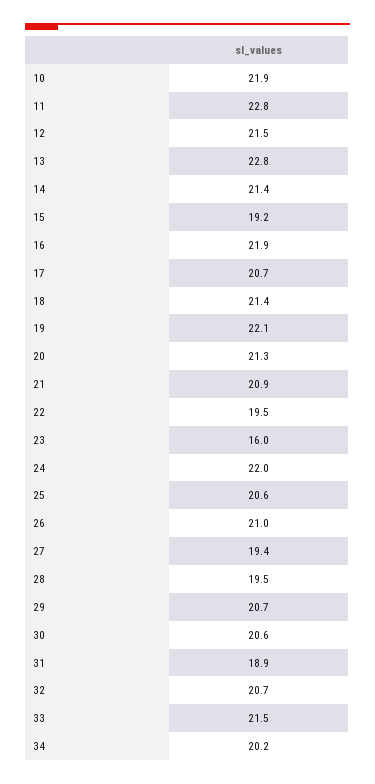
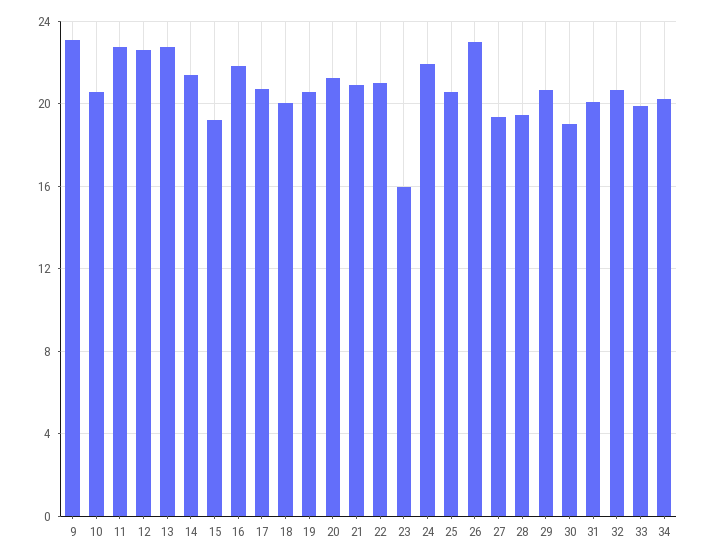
  {
-   "10": 21.9,
+   "10": 20.5,
    "11": 22.8,
-   "12": 21.5,
+   "12": 22.5,
    "13": 22.8,
    "14": 21.4,
    "15": 19.2,
    "16": 21.9,
    "17": 20.7,
-   "18": 21.4,
+   "18": 20,
-   "19": 22.1,
+   "19": 20.5,
    "20": 21.3,
    "21": 20.9,
-   "22": 19.5,
+   "22": 21,
    "23": 16,
    "24": 22,
    "25": 20.6,
-   "26": 21,
+   "26": 23,
    "27": 19.4,
    "28": 19.5,
    "29": 20.7,
-   "30": 20.6,
+   "30": 19,
-   "31": 18.9,
+   "31": 20,
    "32": 20.7,
-   "33": 21.5,
+   "33": 20,
-   "34": 20.2
+   "34": 20.2,
+   "9": 23
  }

